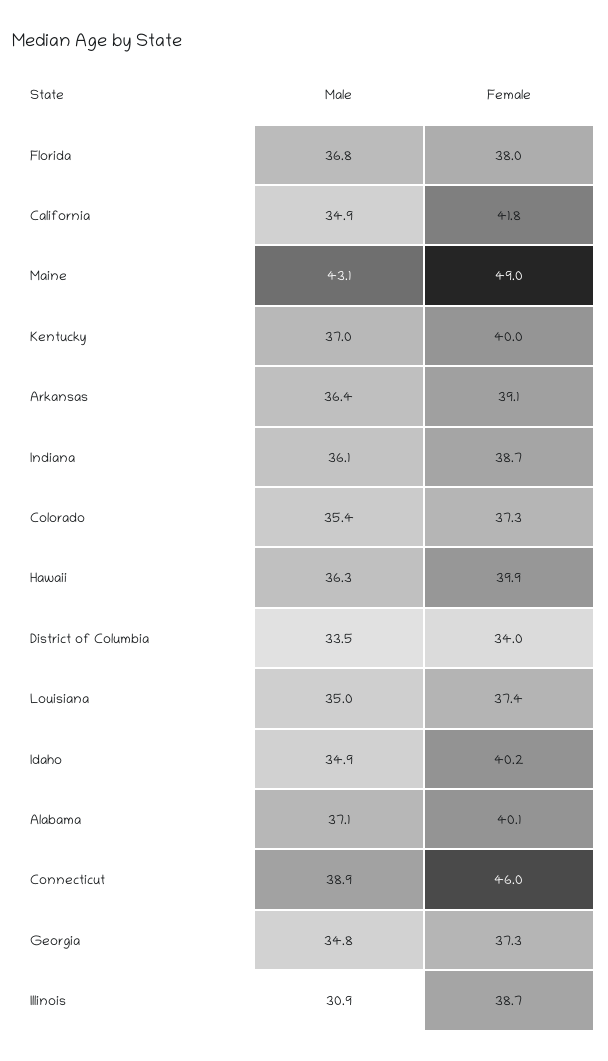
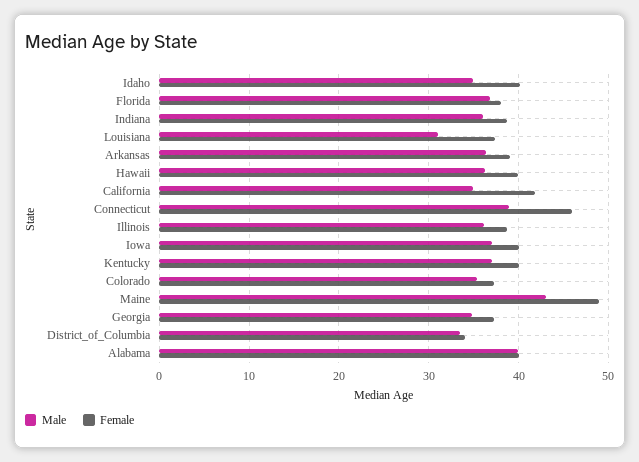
  {
    "Male": {
      "Florida": 36.8,
      "California": 34.9,
      "Maine": 43.1,
      "Kentucky": 37,
      "Arkansas": 36.4,
      "Indiana": 36.1,
      "Colorado": 35.4,
      "Hawaii": 36.3,
      "District of Columbia": 33.5,
-     "Louisiana": 35,
+     "Louisiana": 31,
      "Idaho": 34.9,
-     "Alabama": 37.1,
+     "Alabama": 40,
      "Connecticut": 38.9,
      "Georgia": 34.8,
-     "Illinois": 30.9
+     "Illinois": 36,
+     "Iowa": 37
    },
    "Female": {
      "Florida": 38,
      "California": 41.8,
      "Maine": 49,
      "Kentucky": 40,
      "Arkansas": 39.1,
      "Indiana": 38.7,
      "Colorado": 37.3,
      "Hawaii": 39.9,
      "District of Columbia": 34,
      "Louisiana": 37.4,
      "Idaho": 40.2,
      "Alabama": 40.1,
      "Connecticut": 46,
      "Georgia": 37.3,
-     "Illinois": 38.7
+     "Illinois": 38.7,
+     "Iowa": 40
    }
  }

